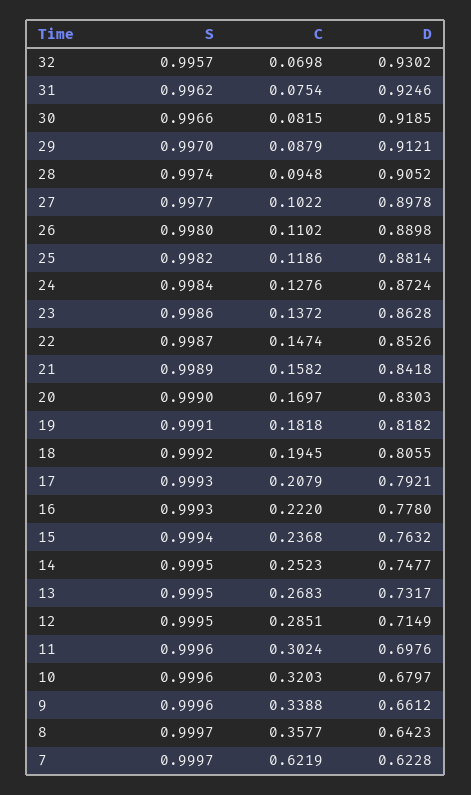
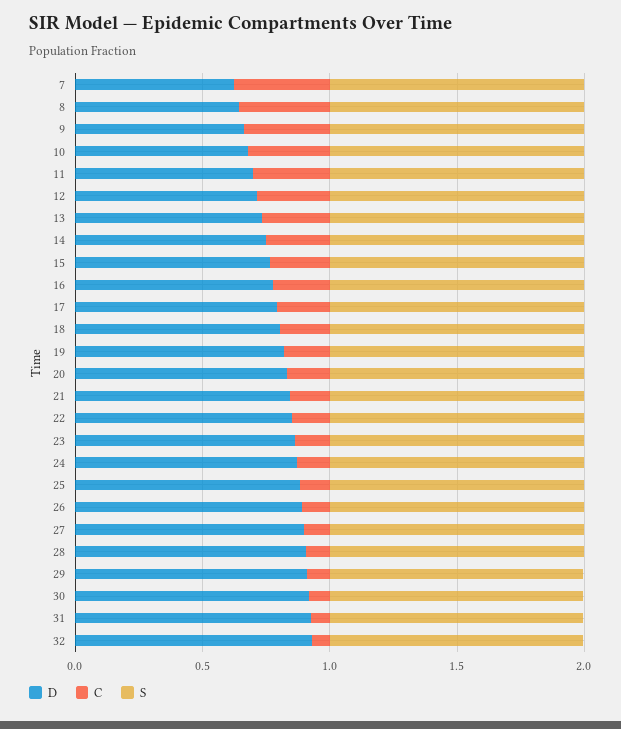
  {
    "S": {
      "32": 0.9957,
      "31": 0.9962,
      "30": 0.9966,
      "29": 0.997,
      "28": 0.9974,
      "27": 0.9977,
      "26": 0.998,
      "25": 0.9982,
      "24": 0.9984,
      "23": 0.9986,
      "22": 0.9987,
      "21": 0.9989,
      "20": 0.999,
      "19": 0.9991,
      "18": 0.9992,
      "17": 0.9993,
      "16": 0.9993,
      "15": 0.9994,
      "14": 0.9995,
      "13": 0.9995,
      "12": 0.9995,
      "11": 0.9996,
      "10": 0.9996,
      "9": 0.9996,
      "8": 0.9997,
      "7": 0.9997
    },
    "C": {
      "32": 0.0698,
      "31": 0.0754,
      "30": 0.0815,
      "29": 0.0879,
      "28": 0.0948,
      "27": 0.1022,
      "26": 0.1102,
      "25": 0.1186,
      "24": 0.1276,
      "23": 0.1372,
      "22": 0.1474,
      "21": 0.1582,
      "20": 0.1697,
      "19": 0.1818,
      "18": 0.1945,
      "17": 0.2079,
      "16": 0.222,
      "15": 0.2368,
      "14": 0.2523,
      "13": 0.2683,
      "12": 0.2851,
      "11": 0.3024,
      "10": 0.3203,
      "9": 0.3388,
      "8": 0.3577,
-     "7": 0.6219
+     "7": 0.4
    },
    "D": {
      "32": 0.9302,
      "31": 0.9246,
      "30": 0.9185,
      "29": 0.9121,
      "28": 0.9052,
      "27": 0.8978,
      "26": 0.8898,
      "25": 0.8814,
      "24": 0.8724,
      "23": 0.8628,
      "22": 0.8526,
      "21": 0.8418,
      "20": 0.8303,
      "19": 0.8182,
      "18": 0.8055,
      "17": 0.7921,
      "16": 0.778,
      "15": 0.7632,
      "14": 0.7477,
      "13": 0.7317,
      "12": 0.7149,
      "11": 0.6976,
      "10": 0.6797,
      "9": 0.6612,
      "8": 0.6423,
      "7": 0.6228
    }
  }

